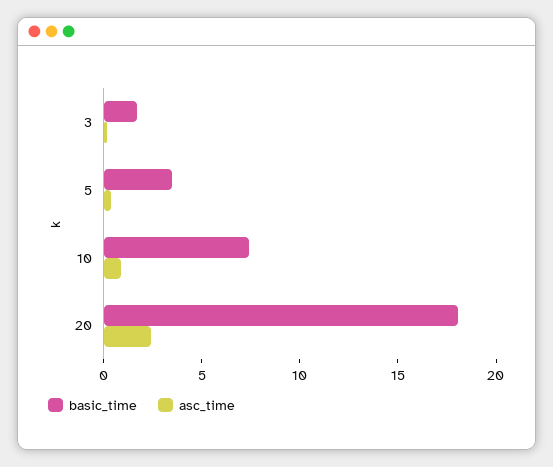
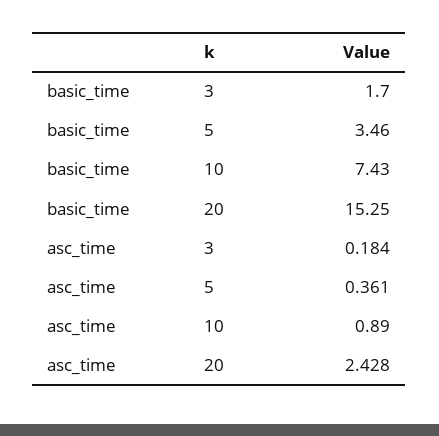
  {
    "basic_time": {
      "3": 1.7,
      "5": 3.46,
      "10": 7.43,
-     "20": 18
+     "20": 15.25
    },
    "asc_time": {
      "3": 0.184,
      "5": 0.361,
      "10": 0.89,
      "20": 2.428
    }
  }

